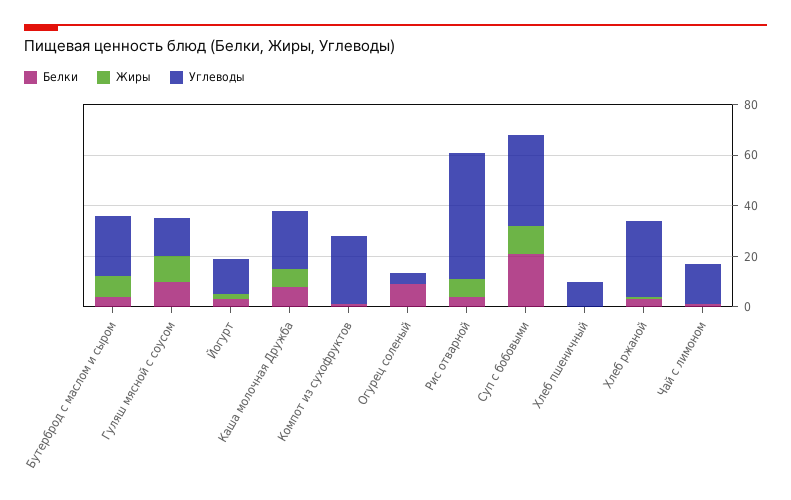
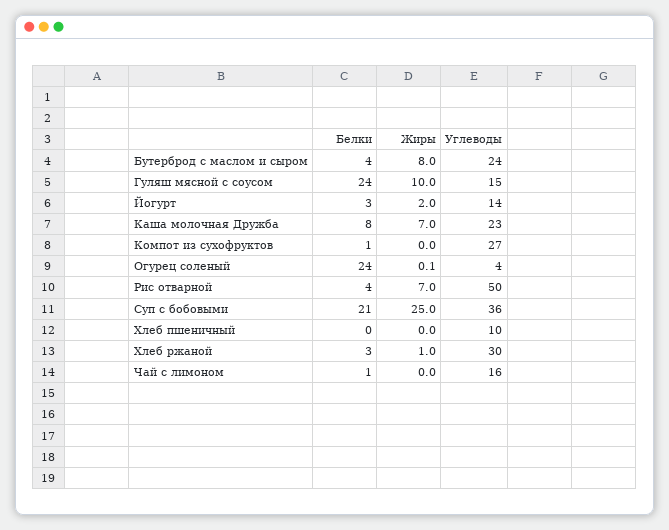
  {
    "Белки": {
      "Бутерброд с маслом и сыром": 4,
-     "Гуляш мясной с соусом": 10,
+     "Гуляш мясной с соусом": 24,
      "Йогурт": 3,
      "Каша молочная Дружба": 8,
      "Компот из сухофруктов": 1,
-     "Огурец соленый": 10,
+     "Огурец соленый": 24,
      "Рис отварной": 4,
      "Суп с бобовыми": 21,
      "Хлеб пшеничный": 0,
      "Хлеб ржаной": 3,
      "Чай с лимоном": 1
    },
    "Жиры": {
      "Бутерброд с маслом и сыром": 8,
      "Гуляш мясной с соусом": 10,
      "Йогурт": 2,
      "Каша молочная Дружба": 7,
      "Компот из сухофруктов": 0,
      "Огурец соленый": 0.1,
      "Рис отварной": 7,
-     "Суп с бобовыми": 10,
+     "Суп с бобовыми": 25,
      "Хлеб пшеничный": 0,
      "Хлеб ржаной": 1,
      "Чай с лимоном": 0
    },
    "Углеводы": {
      "Бутерброд с маслом и сыром": 24,
      "Гуляш мясной с соусом": 15,
      "Йогурт": 14,
      "Каша молочная Дружба": 23,
      "Компот из сухофруктов": 27,
      "Огурец соленый": 4,
      "Рис отварной": 50,
      "Суп с бобовыми": 36,
      "Хлеб пшеничный": 10,
      "Хлеб ржаной": 30,
      "Чай с лимоном": 16
    }
  }

